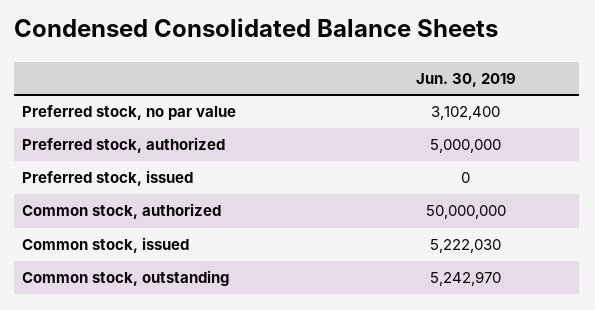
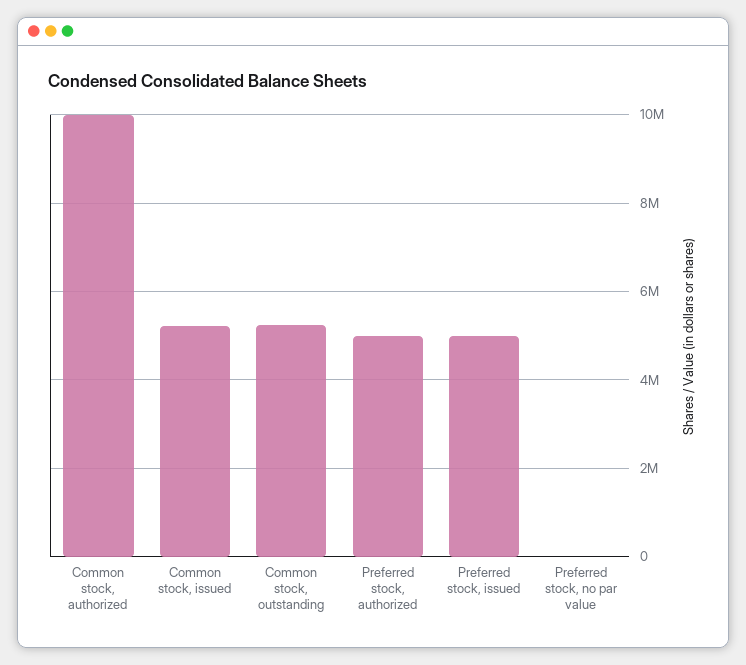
  {
-   "Preferred stock, no par value": 3102400,
+   "Preferred stock, no par value": 0,
    "Preferred stock, authorized": 5000000,
-   "Preferred stock, issued": 0,
+   "Preferred stock, issued": 5000000,
-   "Common stock, authorized": 50000000,
+   "Common stock, authorized": 10000000,
    "Common stock, issued": 5222030,
    "Common stock, outstanding": 5242970
  }

